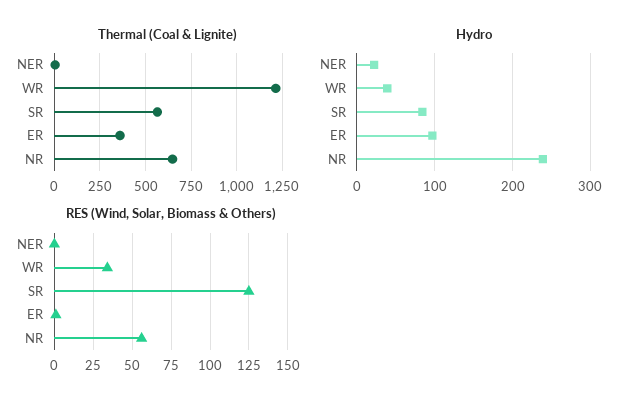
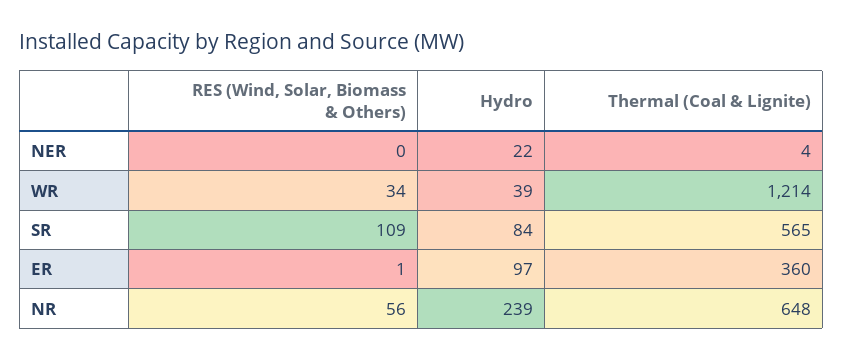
  {
    "Thermal (Coal & Lignite)": {
      "NER": 4,
      "WR": 1214,
      "SR": 565,
      "ER": 360,
      "NR": 648
    },
    "Hydro": {
      "NER": 22,
      "WR": 39,
      "SR": 84,
      "ER": 97,
      "NR": 239
    },
    "RES (Wind, Solar, Biomass & Others)": {
      "NER": 0,
      "WR": 34,
-     "SR": 125,
+     "SR": 109,
      "ER": 1,
      "NR": 56
    }
  }

